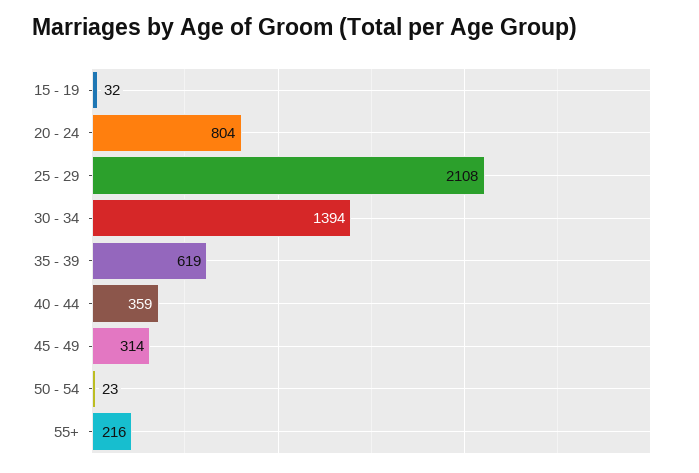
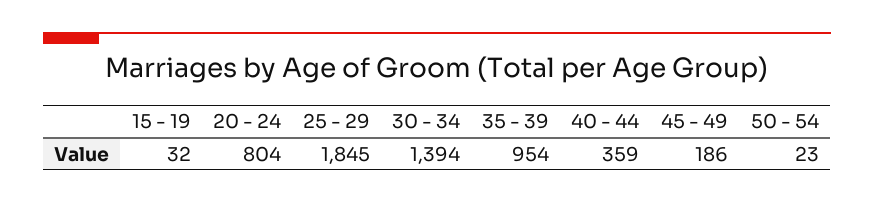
  {
    "15 - 19": 32,
    "20 - 24": 804,
-   "25 - 29": 2108,
+   "25 - 29": 1845,
    "30 - 34": 1394,
-   "35 - 39": 619,
+   "35 - 39": 954,
    "40 - 44": 359,
-   "45 - 49": 314,
+   "45 - 49": 186,
-   "50 - 54": 23,
+   "50 - 54": 23
-   "55+": 216
  }

